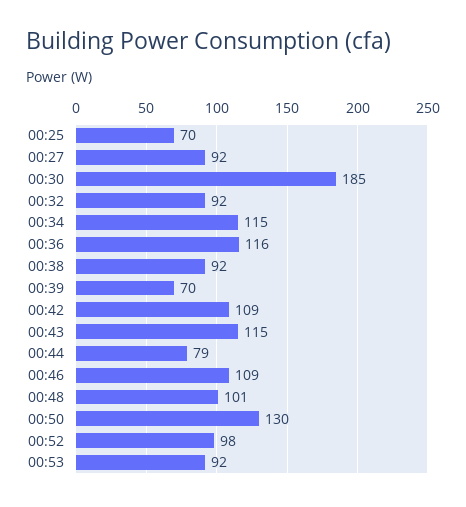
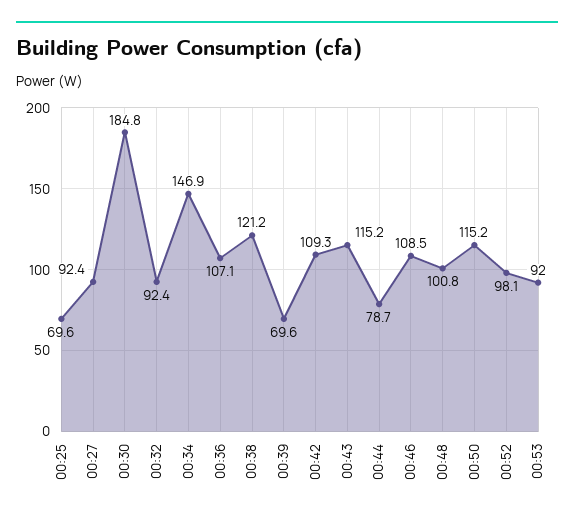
  {
    "00:25": 69.6,
    "00:27": 92.4,
    "00:30": 184.8,
    "00:32": 92.4,
-   "00:34": 115,
+   "00:34": 146.9,
-   "00:36": 116,
+   "00:36": 107.1,
-   "00:38": 92,
+   "00:38": 121.2,
    "00:39": 69.6,
    "00:42": 109.3,
    "00:43": 115.2,
    "00:44": 78.7,
    "00:46": 108.5,
    "00:48": 100.8,
-   "00:50": 130,
+   "00:50": 115.2,
    "00:52": 98.1,
    "00:53": 92
  }

